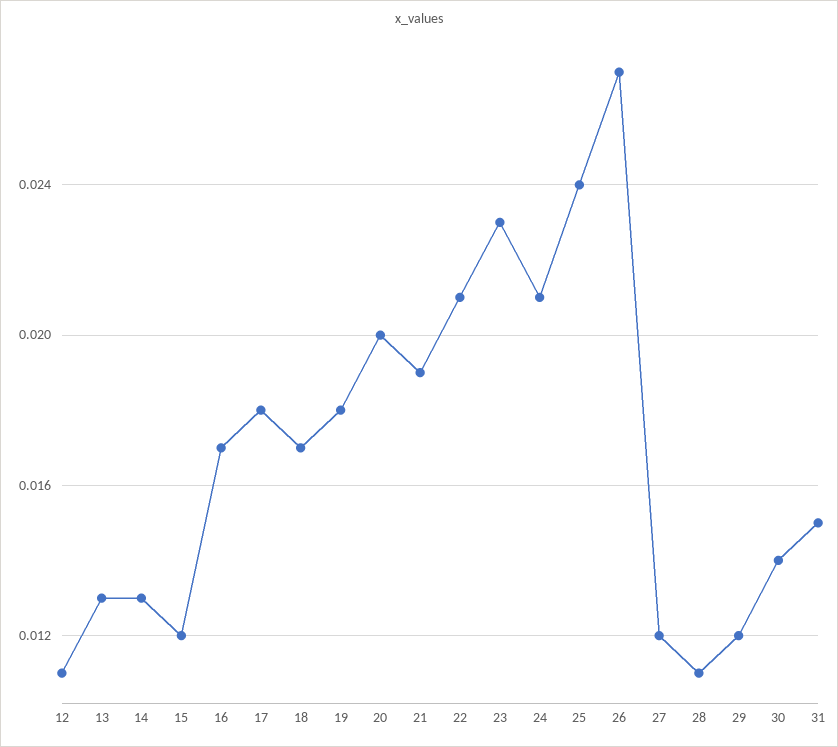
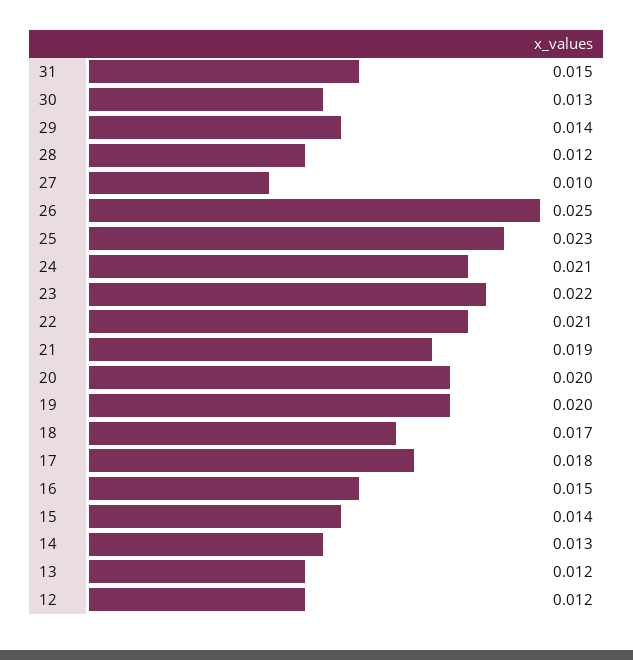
  {
-   "12": 0.011,
+   "12": 0.012,
-   "13": 0.013,
+   "13": 0.012,
    "14": 0.013,
-   "15": 0.012,
+   "15": 0.014,
-   "16": 0.017,
+   "16": 0.015,
    "17": 0.018,
    "18": 0.017,
-   "19": 0.018,
+   "19": 0.02,
    "20": 0.02,
    "21": 0.019,
    "22": 0.021,
-   "23": 0.023,
+   "23": 0.022,
    "24": 0.021,
-   "25": 0.024,
+   "25": 0.023,
-   "26": 0.027,
+   "26": 0.025,
-   "27": 0.012,
+   "27": 0.01,
-   "28": 0.011,
+   "28": 0.012,
-   "29": 0.012,
+   "29": 0.014,
-   "30": 0.014,
+   "30": 0.013,
    "31": 0.015
  }

